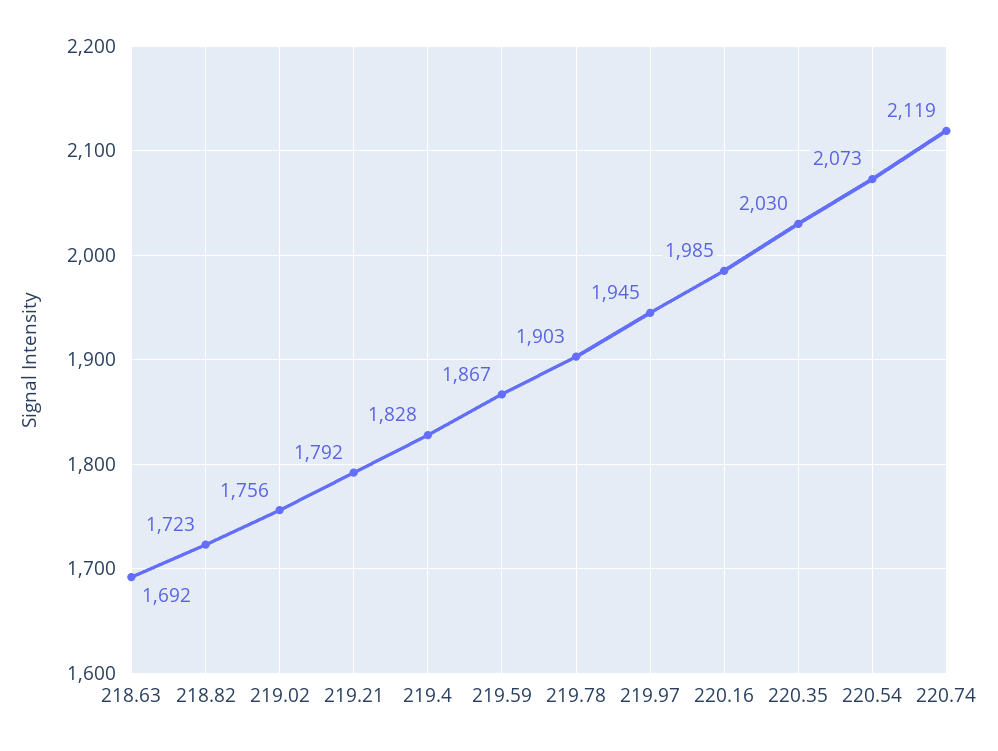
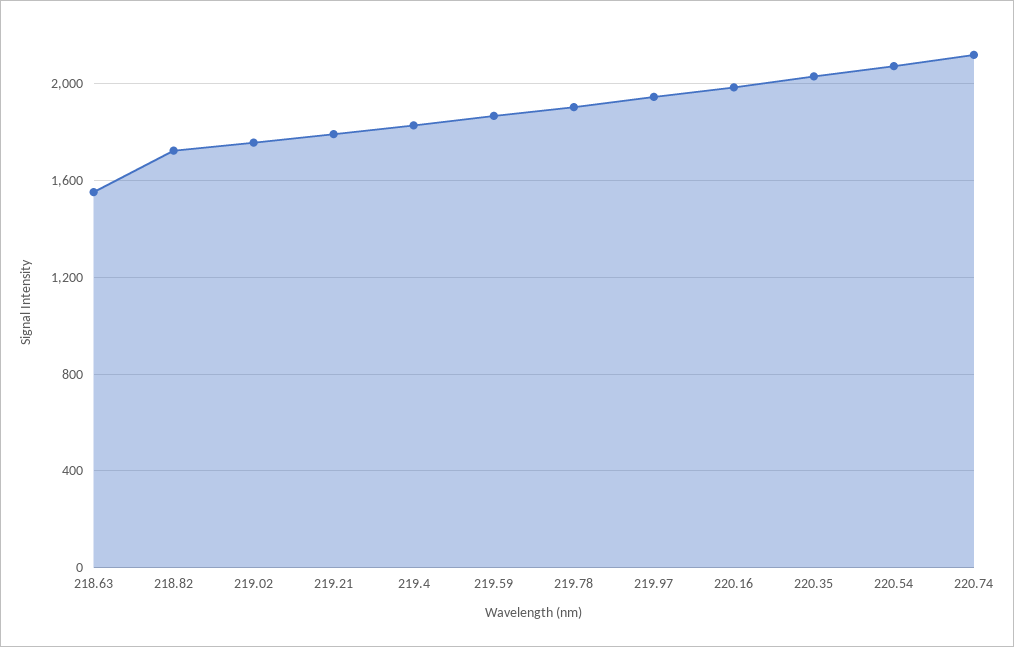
  {
-   "218.63": 1692,
+   "218.63": 1550,
    "218.82": 1723,
    "219.02": 1756,
    "219.21": 1792,
    "219.4": 1828,
    "219.59": 1867,
    "219.78": 1903,
    "219.97": 1945,
    "220.16": 1985,
    "220.35": 2030,
    "220.54": 2073,
    "220.74": 2119
  }

